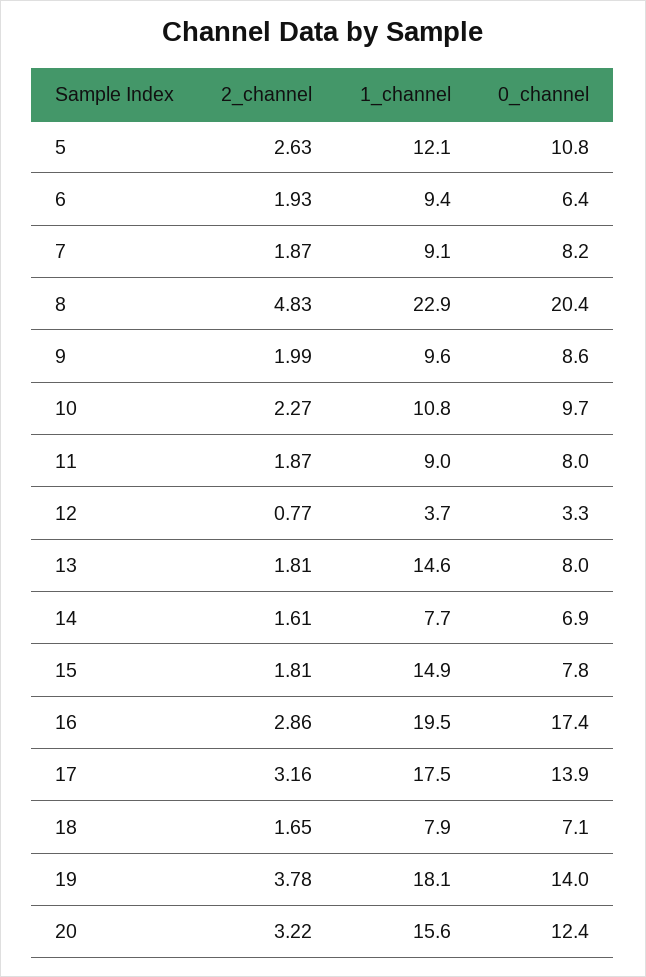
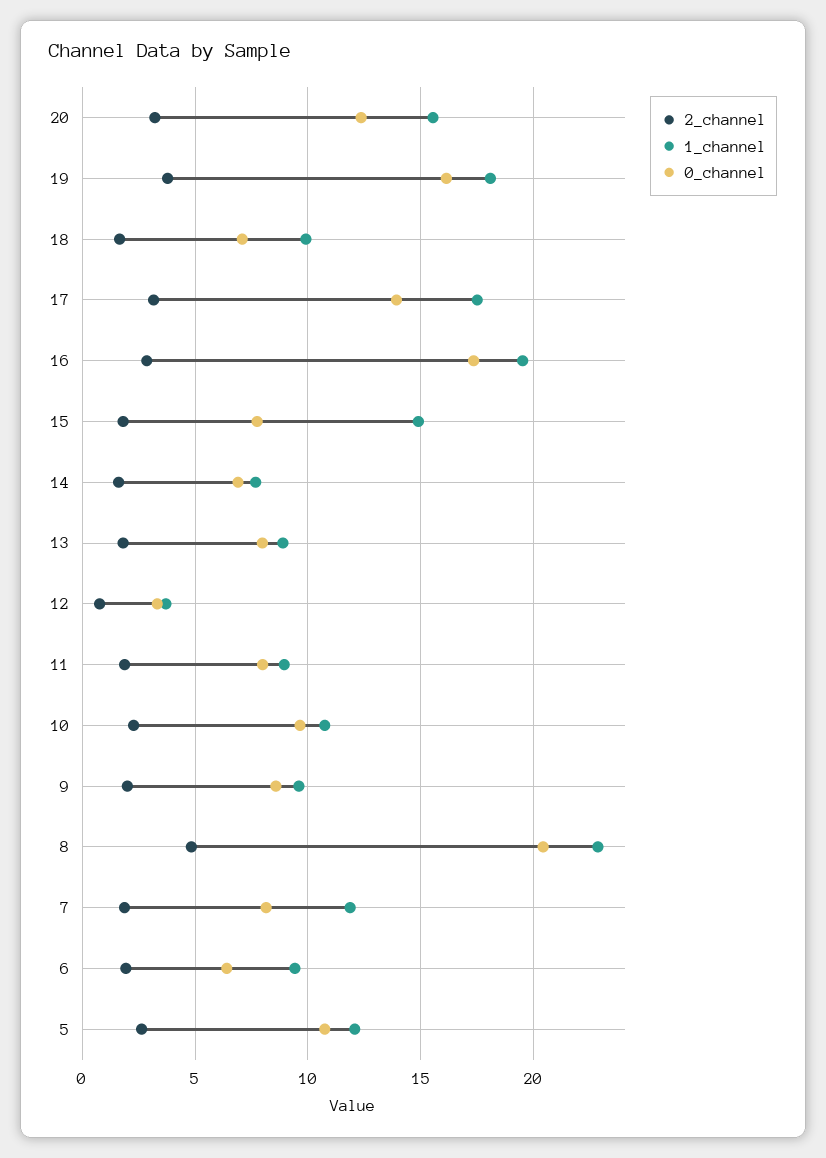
  {
    "2_channel": {
      "5": 2.63,
      "6": 1.93,
      "7": 1.87,
      "8": 4.83,
      "9": 1.99,
      "10": 2.27,
      "11": 1.87,
      "12": 0.77,
      "13": 1.81,
      "14": 1.61,
      "15": 1.81,
      "16": 2.86,
      "17": 3.16,
      "18": 1.65,
      "19": 3.78,
      "20": 3.22
    },
    "1_channel": {
      "5": 12.1,
      "6": 9.4,
-     "7": 9.1,
+     "7": 12,
      "8": 22.9,
      "9": 9.6,
      "10": 10.8,
      "11": 9,
      "12": 3.7,
-     "13": 14.6,
+     "13": 9,
      "14": 7.7,
      "15": 14.9,
      "16": 19.5,
      "17": 17.5,
-     "18": 7.9,
+     "18": 10,
      "19": 18.1,
      "20": 15.6
    },
    "0_channel": {
      "5": 10.8,
      "6": 6.4,
      "7": 8.2,
      "8": 20.4,
      "9": 8.6,
      "10": 9.7,
      "11": 8,
      "12": 3.3,
      "13": 8,
      "14": 6.9,
      "15": 7.8,
      "16": 17.4,
      "17": 13.9,
      "18": 7.1,
-     "19": 14,
+     "19": 16,
      "20": 12.4
    }
  }

